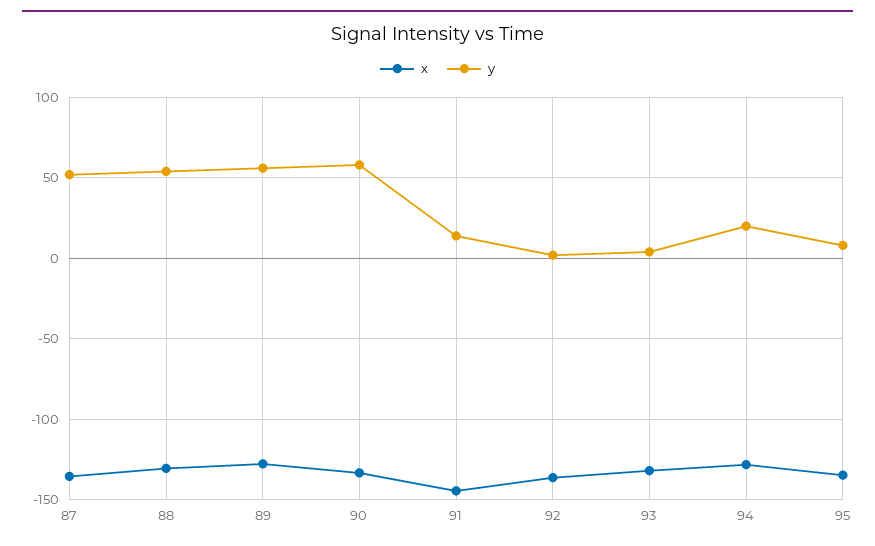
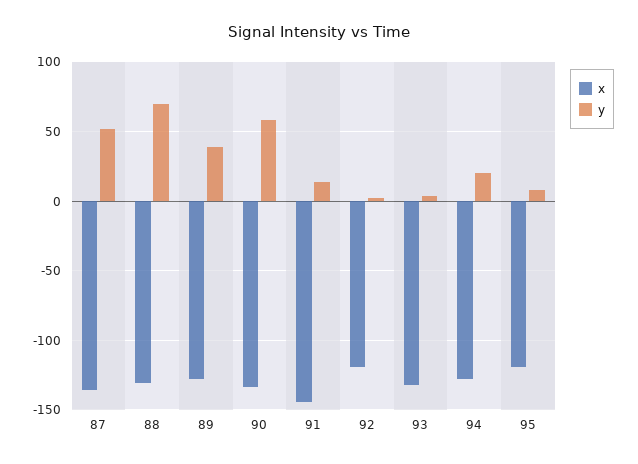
  {
    "x": {
      "87": -135,
      "88": -130,
      "89": -130,
      "90": -135,
      "91": -145,
-     "92": -135,
+     "92": -120,
      "93": -130,
      "94": -130,
-     "95": -135
+     "95": -120
    },
    "y": {
      "87": 50,
-     "88": 55,
+     "88": 70,
-     "89": 55,
+     "89": 40,
      "90": 60,
      "91": 15,
      "92": 0,
      "93": 5,
      "94": 20,
      "95": 10
    }
  }

